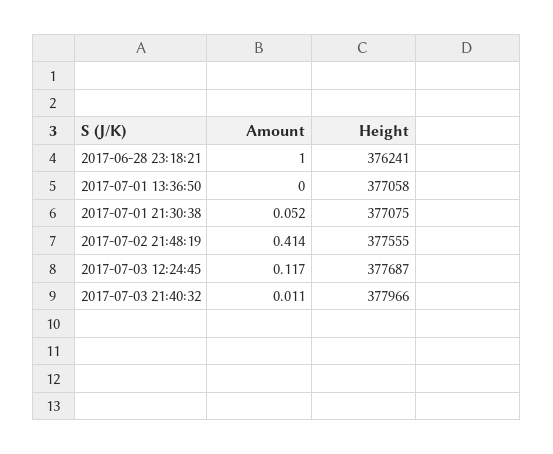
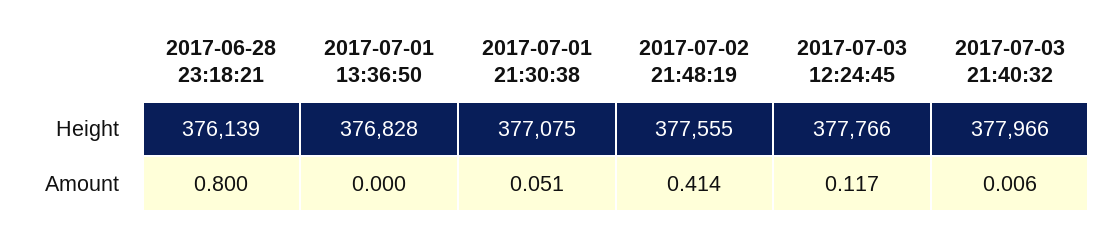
  {
    "Amount": {
-     "2017-06-28 23:18:21": 1,
+     "2017-06-28 23:18:21": 0.8,
      "2017-07-01 13:36:50": 0,
-     "2017-07-01 21:30:38": 0.052,
+     "2017-07-01 21:30:38": 0.051,
      "2017-07-02 21:48:19": 0.414,
      "2017-07-03 12:24:45": 0.117,
-     "2017-07-03 21:40:32": 0.011
+     "2017-07-03 21:40:32": 0.006
    },
    "Height": {
-     "2017-06-28 23:18:21": 376241,
+     "2017-06-28 23:18:21": 376139,
-     "2017-07-01 13:36:50": 377058,
+     "2017-07-01 13:36:50": 376828,
      "2017-07-01 21:30:38": 377075,
      "2017-07-02 21:48:19": 377555,
-     "2017-07-03 12:24:45": 377687,
+     "2017-07-03 12:24:45": 377766,
      "2017-07-03 21:40:32": 377966
    }
  }

